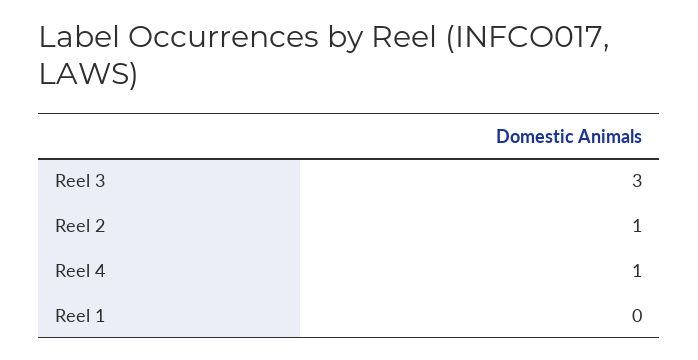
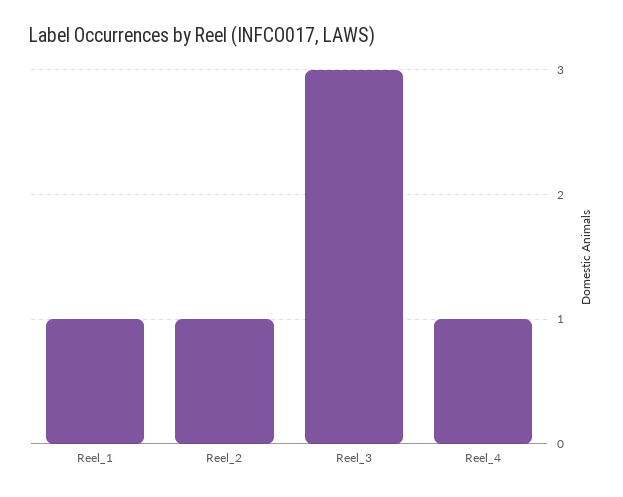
  {
    "Reel 3": 3,
    "Reel 2": 1,
    "Reel 4": 1,
-   "Reel 1": 0
+   "Reel 1": 1
  }

